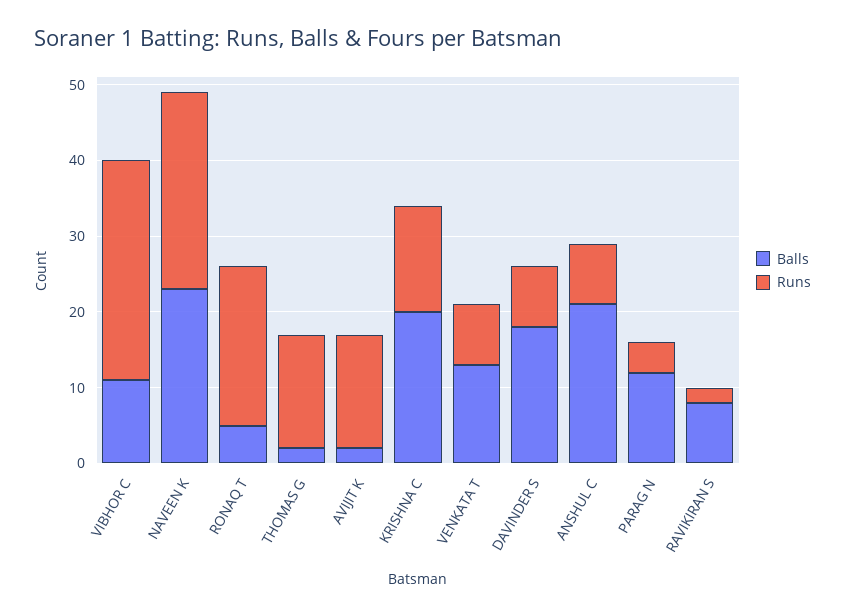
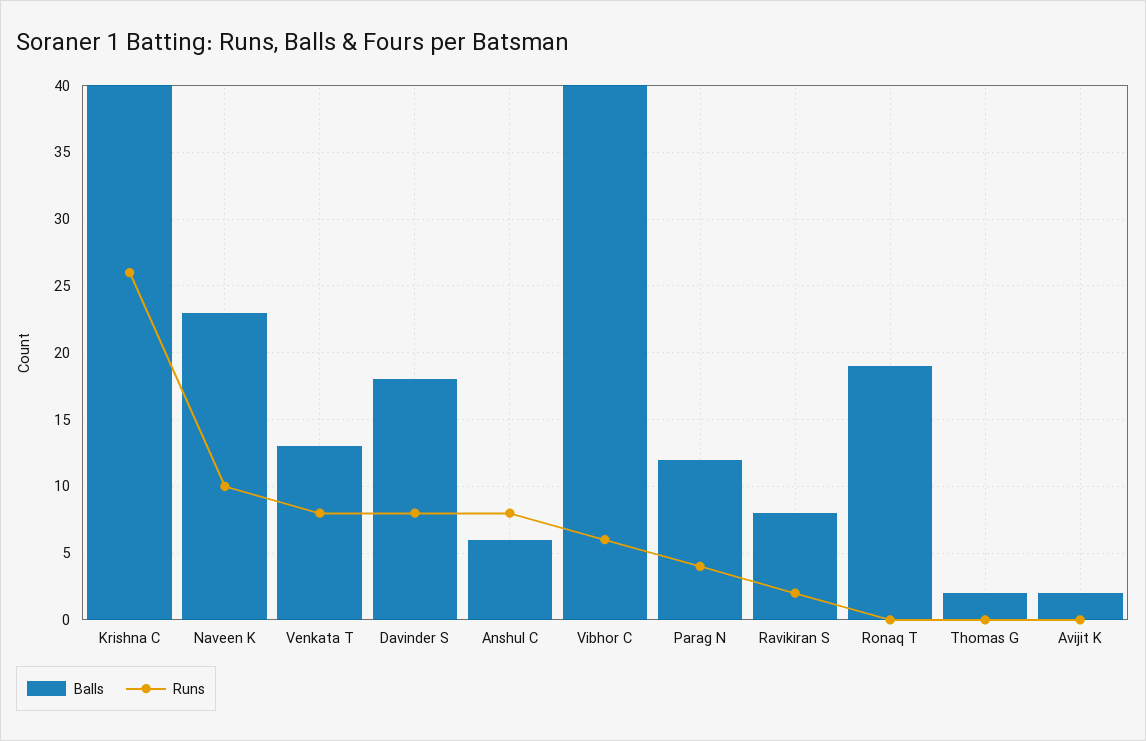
  {
    "Balls": {
-     "VIBHOR C": 10,
+     "VIBHOR C": 40,
      "NAVEEN K": 23,
-     "RONAQ T": 5,
+     "RONAQ T": 19,
      "THOMAS G": 2,
      "AVIJIT K": 2,
-     "KRISHNA C": 20,
+     "KRISHNA C": 40,
      "VENKATA T": 13,
      "DAVINDER S": 18,
-     "ANSHUL C": 20,
+     "ANSHUL C": 6,
      "PARAG N": 12,
      "RAVIKIRAN S": 8
    },
    "Runs": {
-     "VIBHOR C": 30,
+     "VIBHOR C": 6,
-     "NAVEEN K": 25,
+     "NAVEEN K": 10,
-     "RONAQ T": 20,
+     "RONAQ T": 0,
-     "THOMAS G": 15,
+     "THOMAS G": 0,
-     "AVIJIT K": 15,
+     "AVIJIT K": 0,
-     "KRISHNA C": 15,
+     "KRISHNA C": 26,
      "VENKATA T": 8,
      "DAVINDER S": 8,
      "ANSHUL C": 8,
      "PARAG N": 4,
      "RAVIKIRAN S": 2
    }
  }

